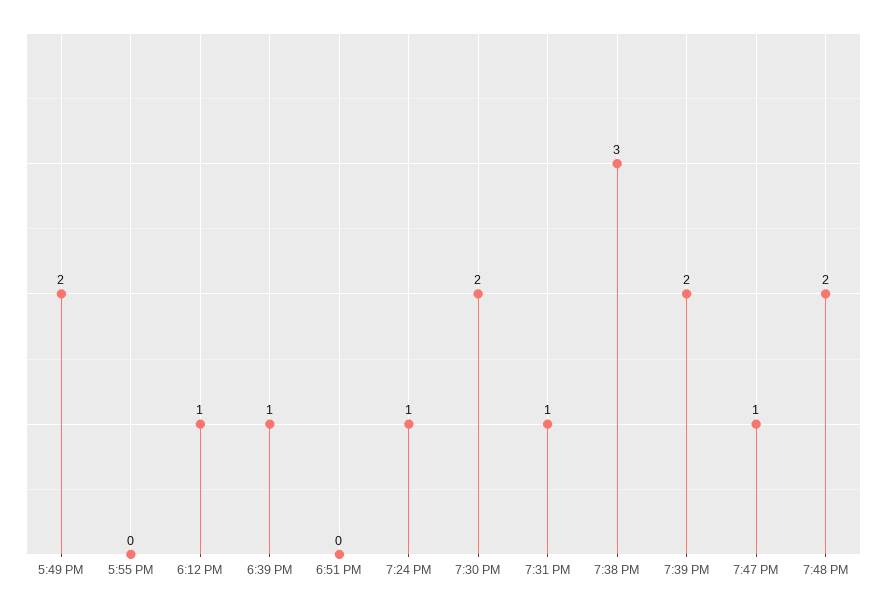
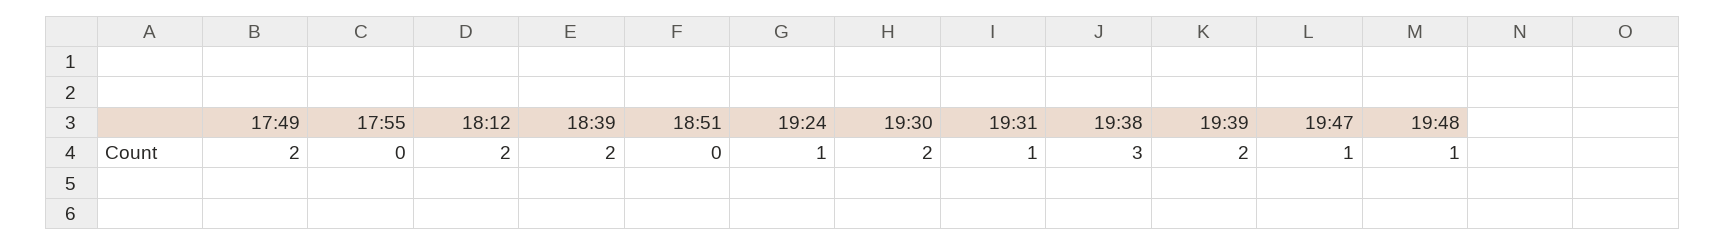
  {
    "5:49 PM": 2,
    "5:55 PM": 0,
-   "6:12 PM": 1,
+   "6:12 PM": 2,
-   "6:39 PM": 1,
+   "6:39 PM": 2,
    "6:51 PM": 0,
    "7:24 PM": 1,
    "7:30 PM": 2,
    "7:31 PM": 1,
    "7:38 PM": 3,
    "7:39 PM": 2,
    "7:47 PM": 1,
-   "7:48 PM": 2
+   "7:48 PM": 1
  }

